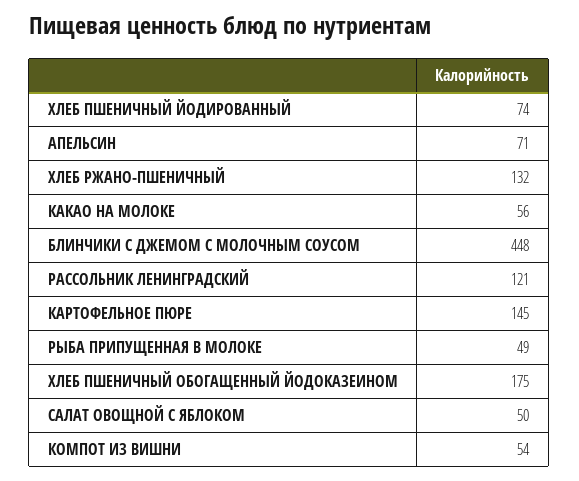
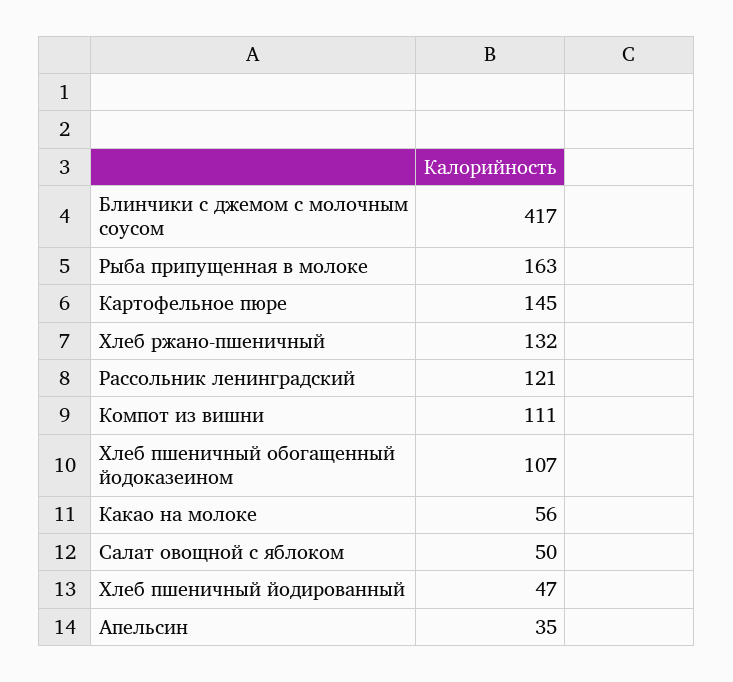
  {
-   "ХЛЕБ ПШЕНИЧНЫЙ ЙОДИРОВАННЫЙ": 74,
+   "ХЛЕБ ПШЕНИЧНЫЙ ЙОДИРОВАННЫЙ": 47,
-   "АПЕЛЬСИН": 71,
+   "АПЕЛЬСИН": 35,
    "ХЛЕБ РЖАНО-ПШЕНИЧНЫЙ": 132,
    "КАКАО НА МОЛОКЕ": 56,
-   "БЛИНЧИКИ С ДЖЕМОМ С МОЛОЧНЫМ СОУСОМ": 448,
+   "БЛИНЧИКИ С ДЖЕМОМ С МОЛОЧНЫМ СОУСОМ": 417,
    "РАССОЛЬНИК ЛЕНИНГРАДСКИЙ": 121,
    "КАРТОФЕЛЬНОЕ ПЮРЕ": 145,
-   "РЫБА ПРИПУЩЕННАЯ В МОЛОКЕ": 49,
+   "РЫБА ПРИПУЩЕННАЯ В МОЛОКЕ": 163,
-   "ХЛЕБ ПШЕНИЧНЫЙ ОБОГАЩЕННЫЙ ЙОДОКАЗЕИНОМ": 175,
+   "ХЛЕБ ПШЕНИЧНЫЙ ОБОГАЩЕННЫЙ ЙОДОКАЗЕИНОМ": 107,
    "САЛАТ ОВОЩНОЙ С ЯБЛОКОМ": 50,
-   "КОМПОТ ИЗ ВИШНИ": 54
+   "КОМПОТ ИЗ ВИШНИ": 111
  }

